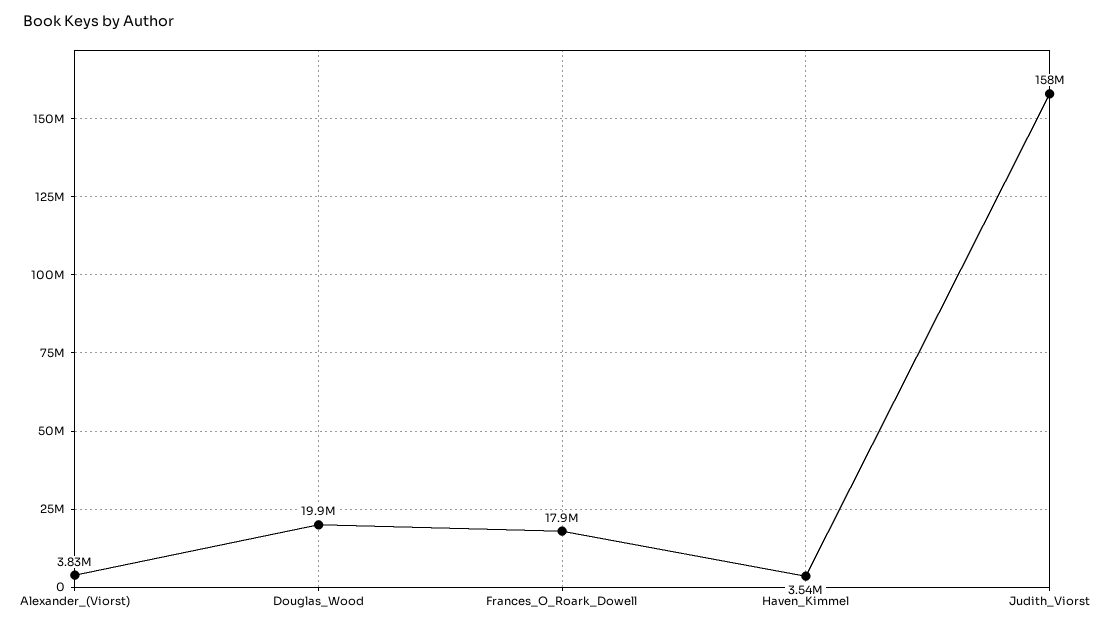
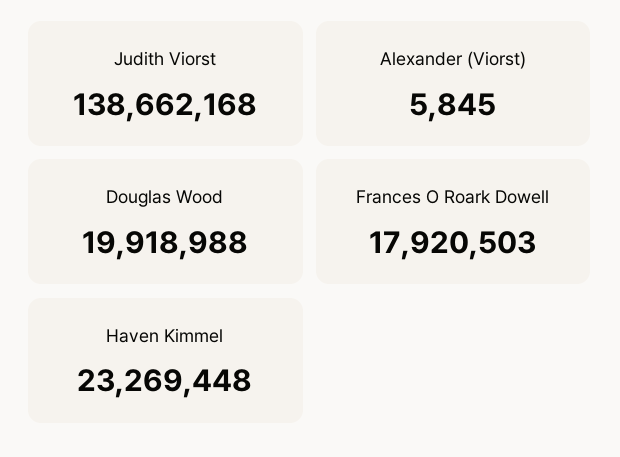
  {
-   "Alexander_(Viorst)": 3830000,
+   "Alexander_(Viorst)": 5845,
    "Douglas_Wood": 19918988,
    "Frances_O_Roark_Dowell": 17920503,
-   "Haven_Kimmel": 3540000,
+   "Haven_Kimmel": 23269448,
-   "Judith_Viorst": 158000000
+   "Judith_Viorst": 138662168
  }

